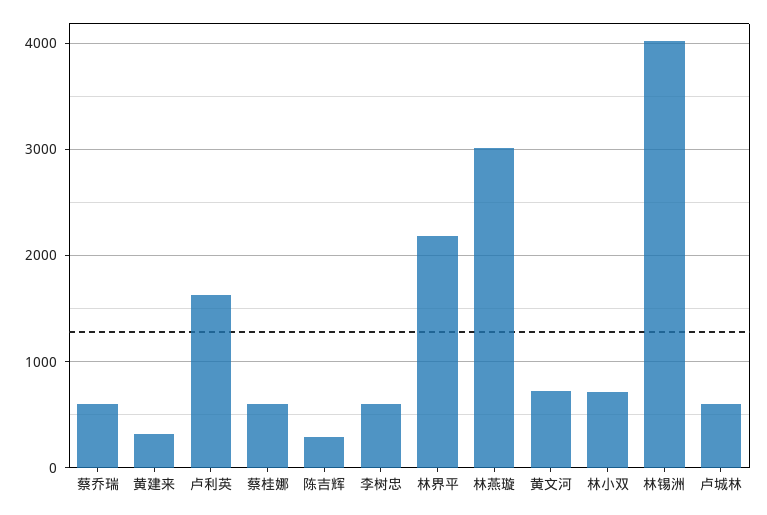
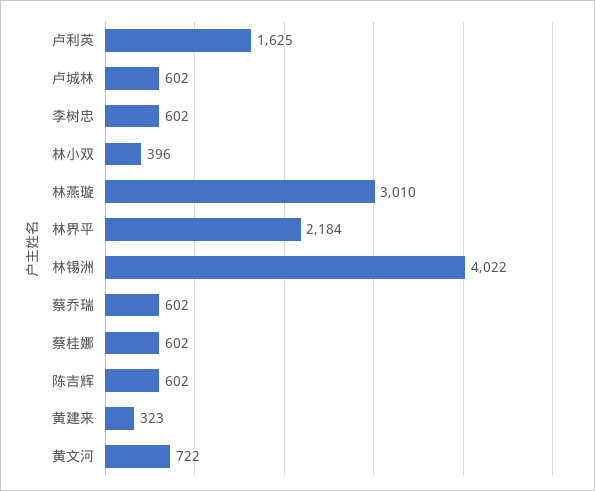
  {
    "蔡乔瑞": 602,
    "黄建来": 323,
    "卢利英": 1625,
    "蔡桂娜": 602,
-   "陈吉辉": 300,
+   "陈吉辉": 602,
    "李树忠": 602,
    "林界平": 2184,
    "林燕璇": 3010,
    "黄文河": 722,
-   "林小双": 700,
+   "林小双": 396,
    "林锡洲": 4022,
    "卢城林": 602
  }

